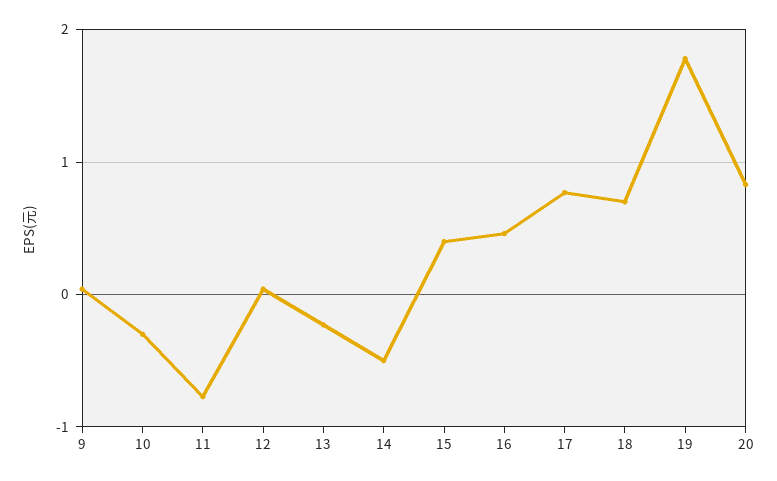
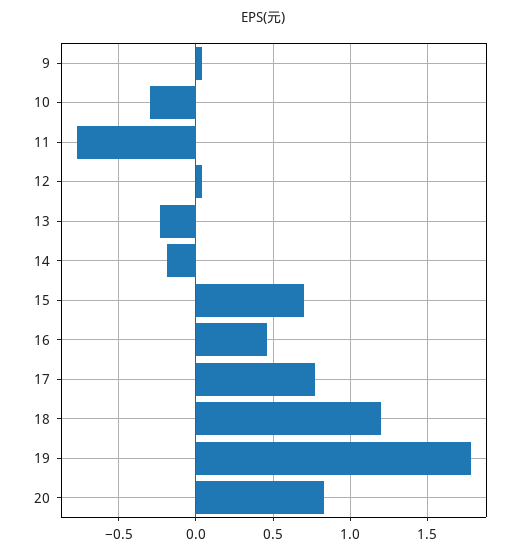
  {
    "9": 0.05,
    "10": -0.3,
    "11": -0.75,
    "12": 0.05,
    "13": -0.25,
-   "14": -0.5,
+   "14": -0.2,
-   "15": 0.4,
+   "15": 0.7,
    "16": 0.45,
    "17": 0.75,
-   "18": 0.7,
+   "18": 1.2,
    "19": 1.8,
    "20": 0.85
  }

